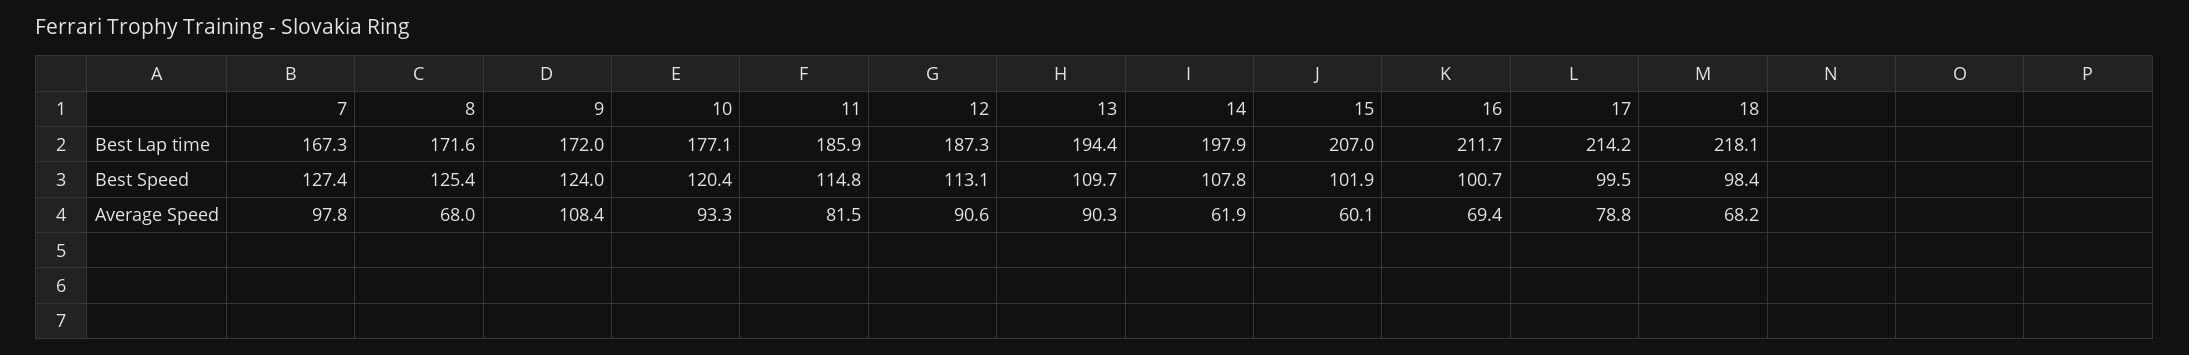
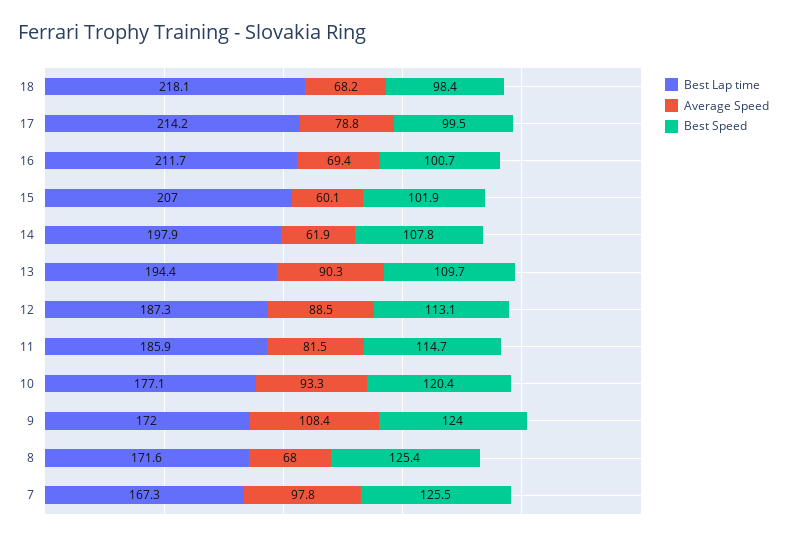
  {
    "Best Lap time": {
      "7": 167.3,
      "8": 171.6,
      "9": 172,
      "10": 177.1,
      "11": 185.9,
      "12": 187.3,
      "13": 194.4,
      "14": 197.9,
      "15": 207,
      "16": 211.7,
      "17": 214.2,
      "18": 218.1
    },
    "Best Speed": {
-     "7": 127.4,
+     "7": 125.5,
      "8": 125.4,
      "9": 124,
      "10": 120.4,
-     "11": 114.8,
+     "11": 114.7,
      "12": 113.1,
      "13": 109.7,
      "14": 107.8,
      "15": 101.9,
      "16": 100.7,
      "17": 99.5,
      "18": 98.4
    },
    "Average Speed": {
      "7": 97.8,
      "8": 68,
      "9": 108.4,
      "10": 93.3,
      "11": 81.5,
-     "12": 90.6,
+     "12": 88.5,
      "13": 90.3,
      "14": 61.9,
      "15": 60.1,
      "16": 69.4,
      "17": 78.8,
      "18": 68.2
    }
  }

